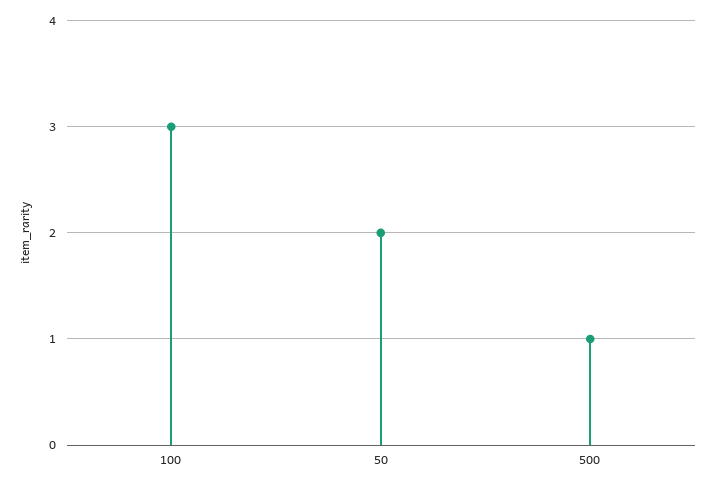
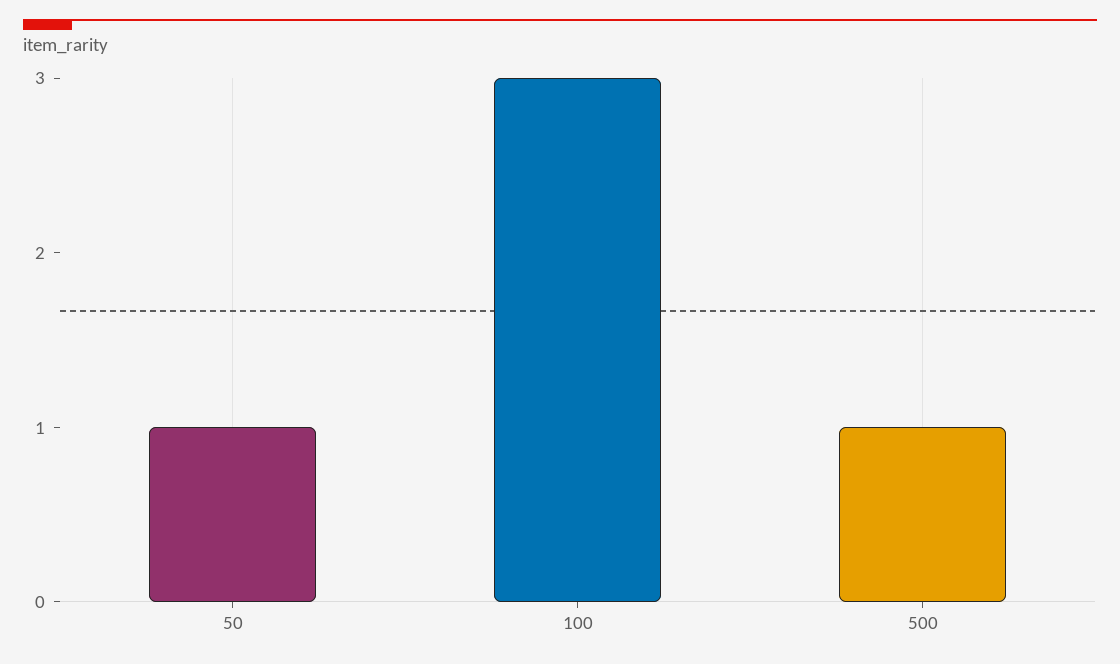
  {
    "100": 3,
-   "50": 2,
+   "50": 1,
    "500": 1
  }

